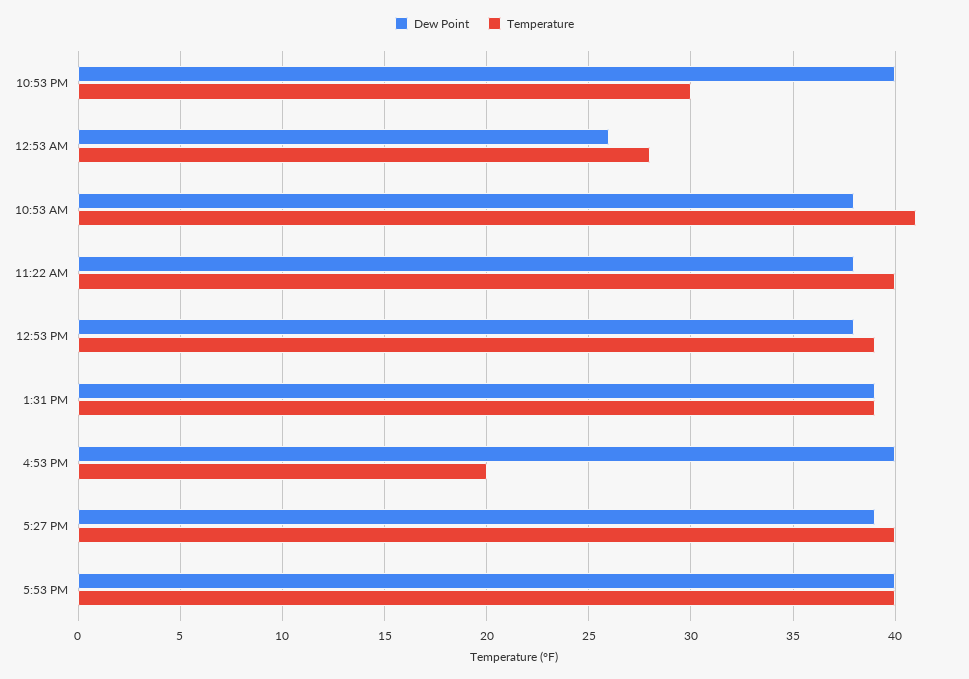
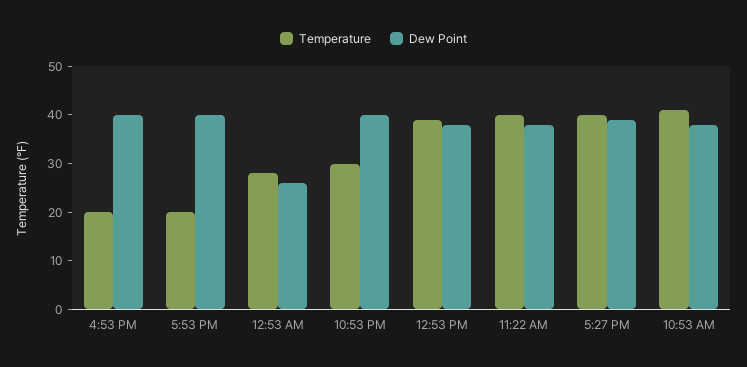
  {
    "Dew Point": {
      "10:53 PM": 40,
      "12:53 AM": 26,
      "10:53 AM": 38,
      "11:22 AM": 38,
      "12:53 PM": 38,
-     "1:31 PM": 39,
      "4:53 PM": 40,
      "5:27 PM": 39,
      "5:53 PM": 40
    },
    "Temperature": {
      "10:53 PM": 30,
      "12:53 AM": 28,
      "10:53 AM": 41,
      "11:22 AM": 40,
      "12:53 PM": 39,
-     "1:31 PM": 39,
      "4:53 PM": 20,
      "5:27 PM": 40,
-     "5:53 PM": 40
+     "5:53 PM": 20
    }
  }

